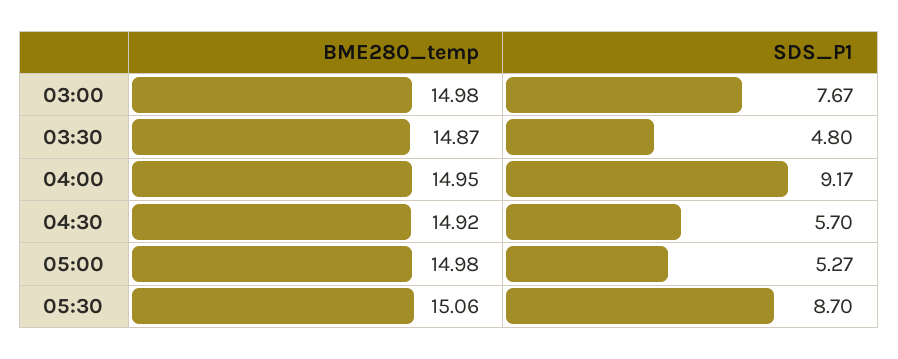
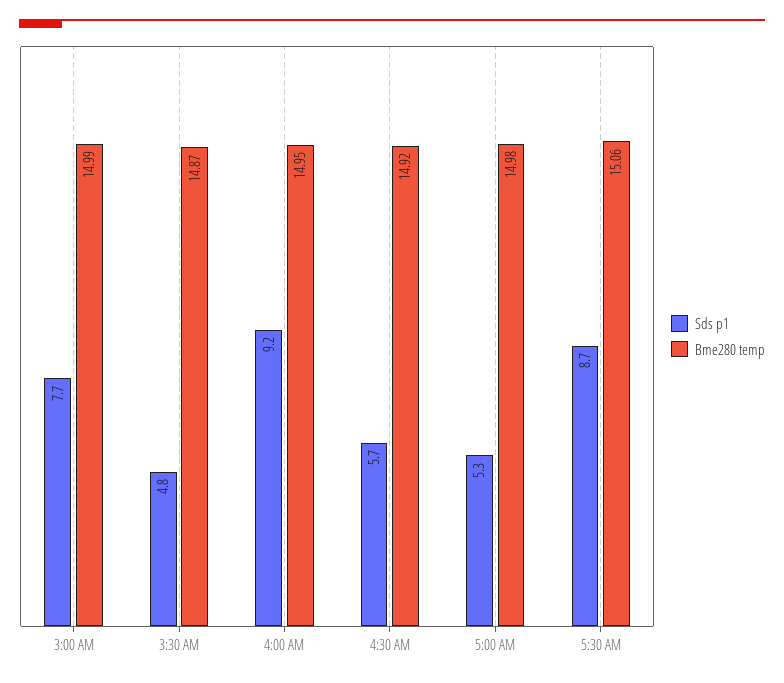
  {
    "BME280_temp": {
-     "03:00": 14.98,
+     "03:00": 14.99,
      "03:30": 14.87,
      "04:00": 14.95,
      "04:30": 14.92,
      "05:00": 14.98,
      "05:30": 15.06
    },
    "SDS_P1": {
      "03:00": 7.67,
      "03:30": 4.8,
      "04:00": 9.17,
      "04:30": 5.7,
      "05:00": 5.27,
      "05:30": 8.7
    }
  }

